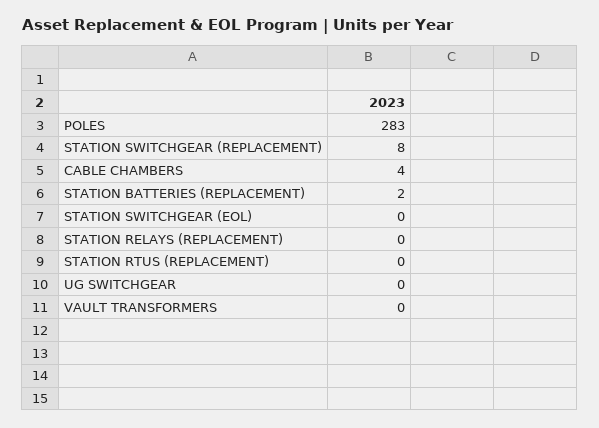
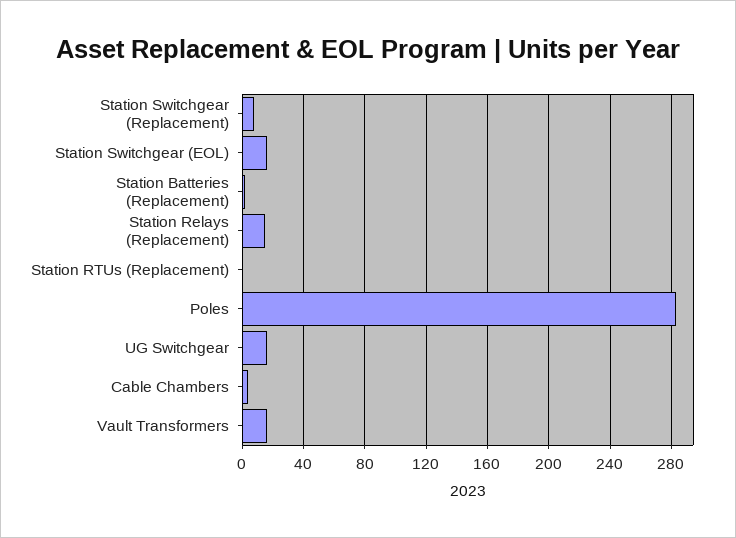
  {
    "POLES": 283,
    "STATION SWITCHGEAR (REPLACEMENT)": 8,
    "CABLE CHAMBERS": 4,
    "STATION BATTERIES (REPLACEMENT)": 2,
-   "STATION SWITCHGEAR (EOL)": 0,
+   "STATION SWITCHGEAR (EOL)": 15,
-   "STATION RELAYS (REPLACEMENT)": 0,
+   "STATION RELAYS (REPLACEMENT)": 15,
    "STATION RTUS (REPLACEMENT)": 0,
-   "UG SWITCHGEAR": 0,
+   "UG SWITCHGEAR": 15,
-   "VAULT TRANSFORMERS": 0
+   "VAULT TRANSFORMERS": 15
  }

